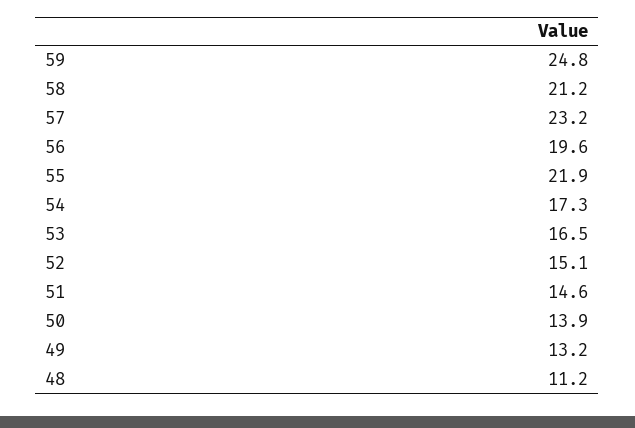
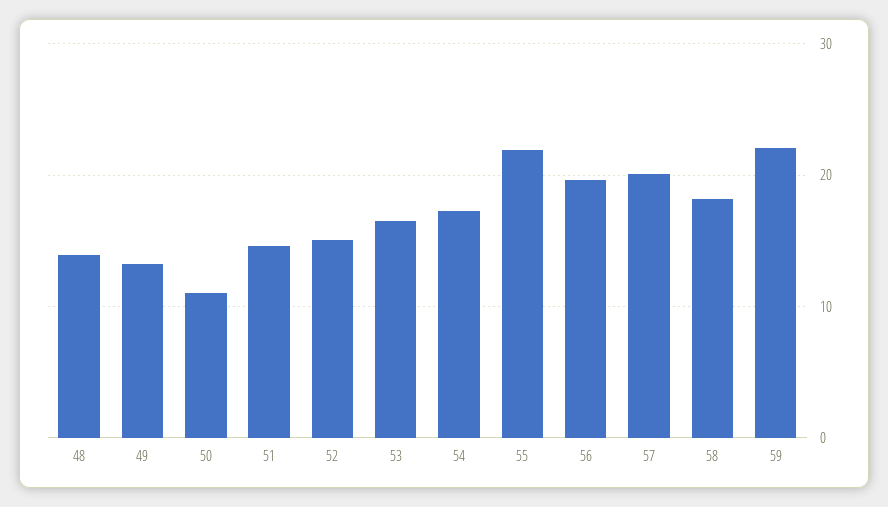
  {
-   "59": 24.8,
+   "59": 22,
-   "58": 21.2,
+   "58": 18,
-   "57": 23.2,
+   "57": 20,
    "56": 19.6,
    "55": 21.9,
    "54": 17.3,
    "53": 16.5,
    "52": 15.1,
    "51": 14.6,
-   "50": 13.9,
+   "50": 11,
    "49": 13.2,
-   "48": 11.2
+   "48": 14
  }

